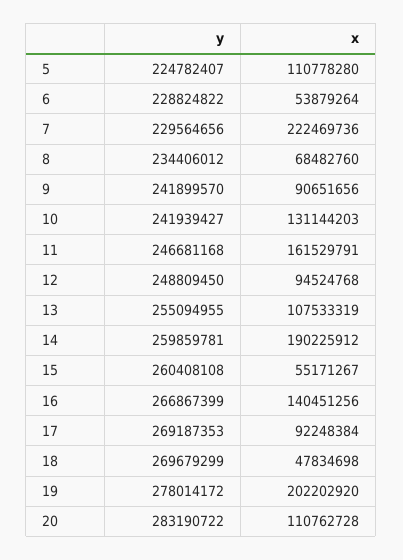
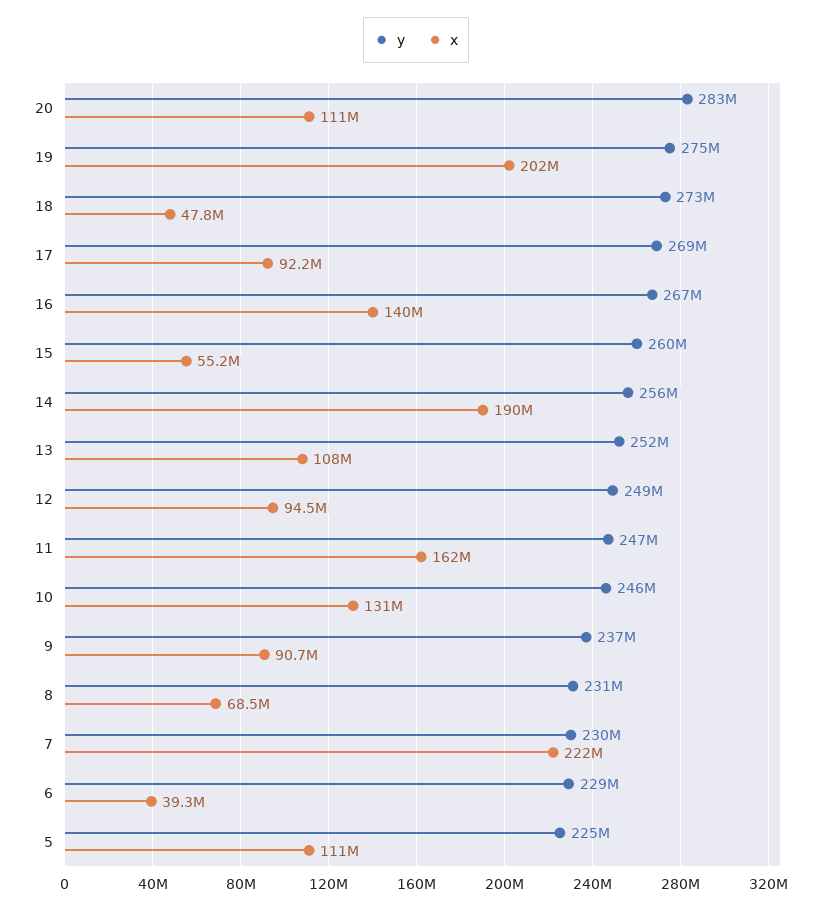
  {
    "y": {
      "5": 224782407,
      "6": 228824822,
      "7": 229564656,
-     "8": 234406012,
+     "8": 231000000,
-     "9": 241899570,
+     "9": 237000000,
-     "10": 241939427,
+     "10": 246000000,
      "11": 246681168,
      "12": 248809450,
-     "13": 255094955,
+     "13": 252000000,
-     "14": 259859781,
+     "14": 256000000,
      "15": 260408108,
      "16": 266867399,
      "17": 269187353,
-     "18": 269679299,
+     "18": 273000000,
-     "19": 278014172,
+     "19": 275000000,
      "20": 283190722
    },
    "x": {
      "5": 110778280,
-     "6": 53879264,
+     "6": 39300000,
      "7": 222469736,
      "8": 68482760,
      "9": 90651656,
      "10": 131144203,
      "11": 161529791,
      "12": 94524768,
      "13": 107533319,
      "14": 190225912,
      "15": 55171267,
      "16": 140451256,
      "17": 92248384,
      "18": 47834698,
      "19": 202202920,
      "20": 110762728
    }
  }

